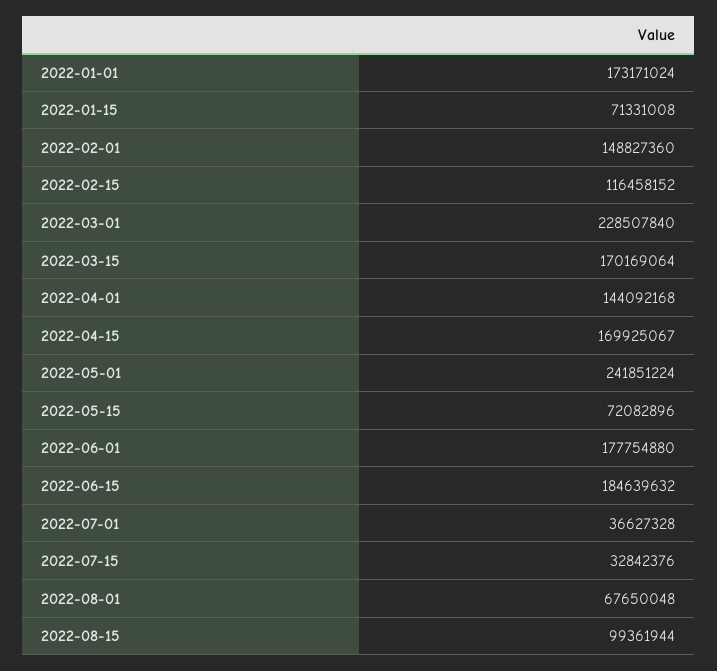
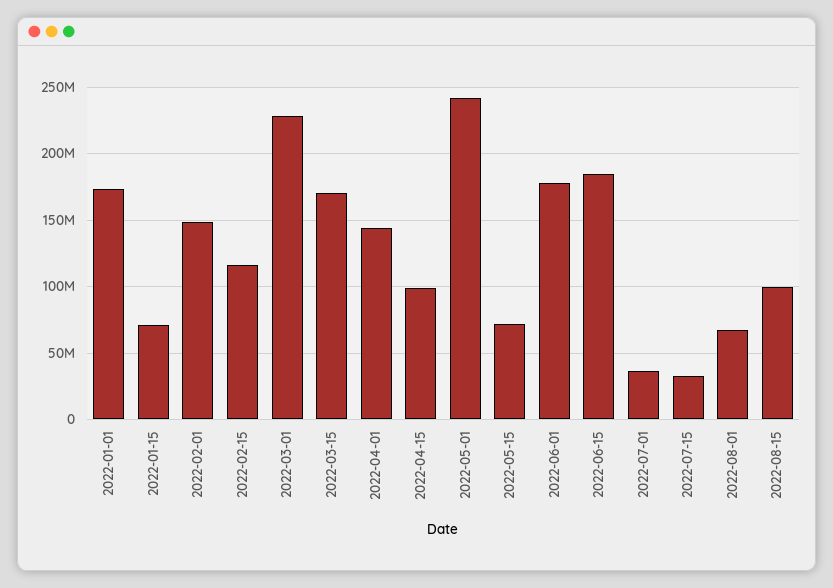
  {
    "2022-01-01": 173171024,
    "2022-01-15": 71331008,
    "2022-02-01": 148827360,
    "2022-02-15": 116458152,
    "2022-03-01": 228507840,
    "2022-03-15": 170169064,
    "2022-04-01": 144092168,
-   "2022-04-15": 169925067,
+   "2022-04-15": 100000000,
    "2022-05-01": 241851224,
    "2022-05-15": 72082896,
    "2022-06-01": 177754880,
    "2022-06-15": 184639632,
    "2022-07-01": 36627328,
    "2022-07-15": 32842376,
    "2022-08-01": 67650048,
    "2022-08-15": 99361944
  }

